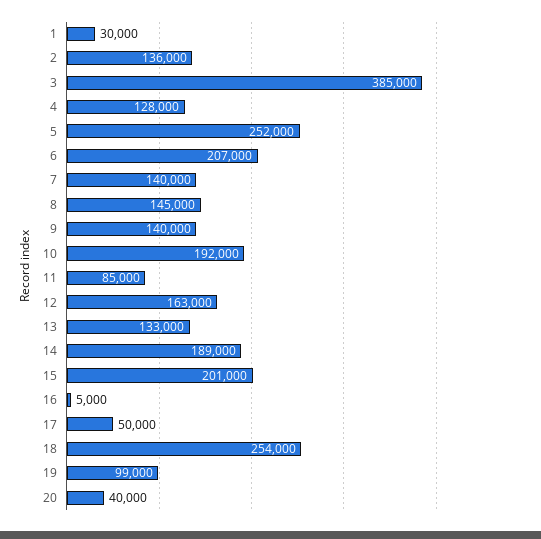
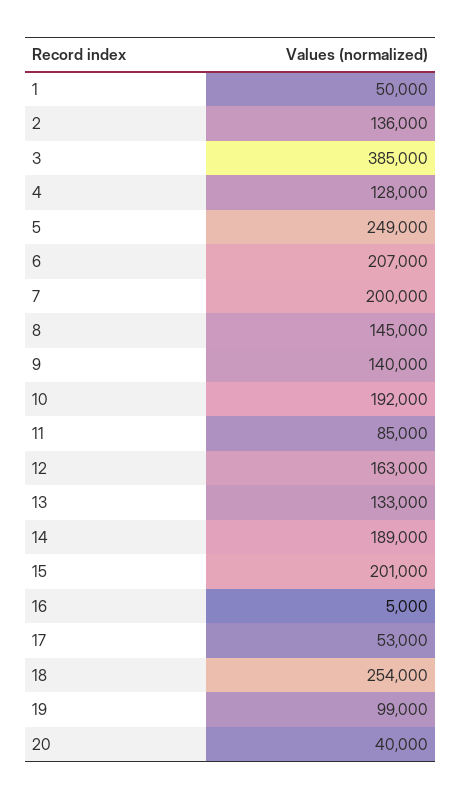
  {
-   "1": 30000,
+   "1": 50000,
    "2": 136000,
    "3": 385000,
    "4": 128000,
-   "5": 252000,
+   "5": 249000,
    "6": 207000,
-   "7": 140000,
+   "7": 200000,
    "8": 145000,
    "9": 140000,
    "10": 192000,
    "11": 85000,
    "12": 163000,
    "13": 133000,
    "14": 189000,
    "15": 201000,
    "16": 5000,
-   "17": 50000,
+   "17": 53000,
    "18": 254000,
    "19": 99000,
    "20": 40000
  }

